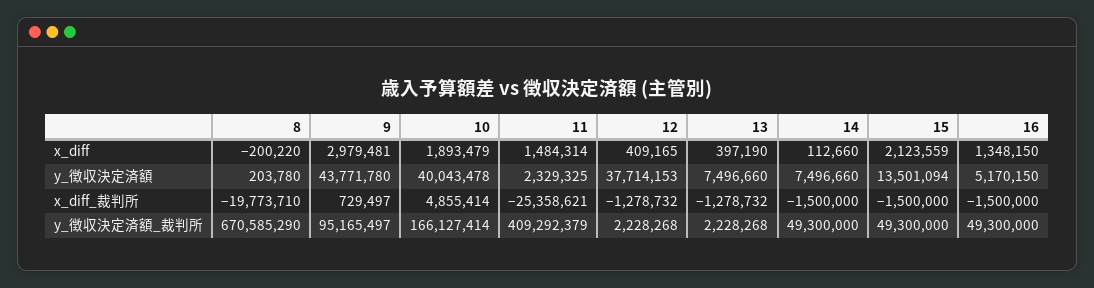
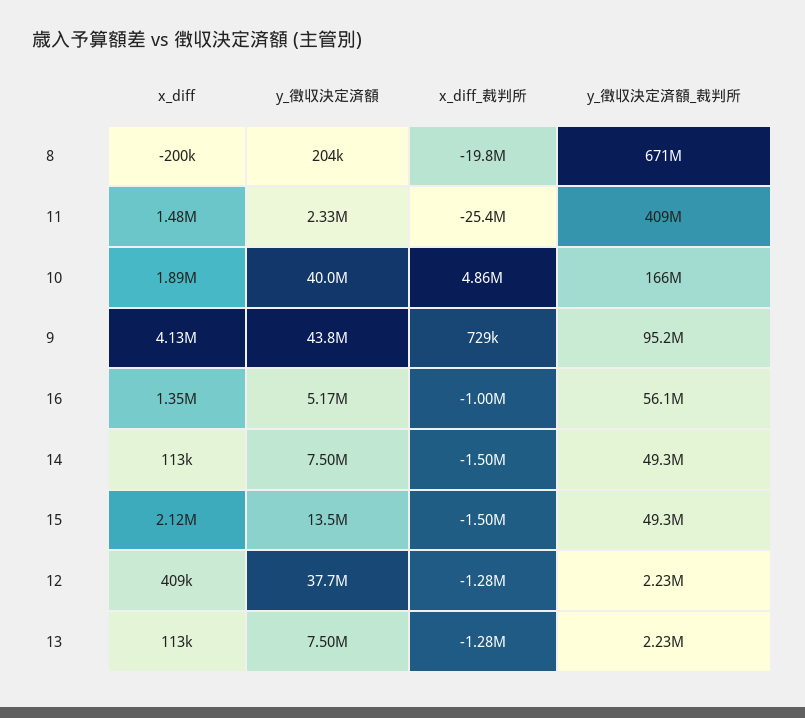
  {
    "8": {
      "x_diff": -200220,
      "y_徴収決定済額": 203780,
      "x_diff_裁判所": -19773710,
      "y_徴収決定済額_裁判所": 670585290
    },
    "9": {
-     "x_diff": 2979481,
+     "x_diff": 4130000,
      "y_徴収決定済額": 43771780,
      "x_diff_裁判所": 729497,
      "y_徴収決定済額_裁判所": 95165497
    },
    "10": {
      "x_diff": 1893479,
      "y_徴収決定済額": 40043478,
      "x_diff_裁判所": 4855414,
      "y_徴収決定済額_裁判所": 166127414
    },
    "11": {
      "x_diff": 1484314,
      "y_徴収決定済額": 2329325,
      "x_diff_裁判所": -25358621,
      "y_徴収決定済額_裁判所": 409292379
    },
    "12": {
      "x_diff": 409165,
      "y_徴収決定済額": 37714153,
      "x_diff_裁判所": -1278732,
      "y_徴収決定済額_裁判所": 2228268
    },
    "13": {
-     "x_diff": 397190,
+     "x_diff": 113000,
      "y_徴収決定済額": 7496660,
      "x_diff_裁判所": -1278732,
      "y_徴収決定済額_裁判所": 2228268
    },
    "14": {
      "x_diff": 112660,
      "y_徴収決定済額": 7496660,
      "x_diff_裁判所": -1500000,
      "y_徴収決定済額_裁判所": 49300000
    },
    "15": {
      "x_diff": 2123559,
      "y_徴収決定済額": 13501094,
      "x_diff_裁判所": -1500000,
      "y_徴収決定済額_裁判所": 49300000
    },
    "16": {
      "x_diff": 1348150,
      "y_徴収決定済額": 5170150,
-     "x_diff_裁判所": -1500000,
+     "x_diff_裁判所": -1000000,
-     "y_徴収決定済額_裁判所": 49300000
+     "y_徴収決定済額_裁判所": 56100000
    }
  }

